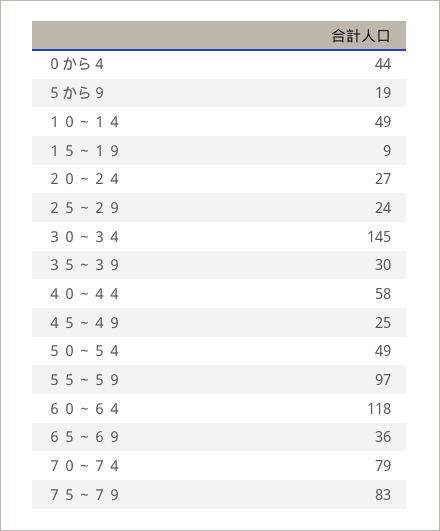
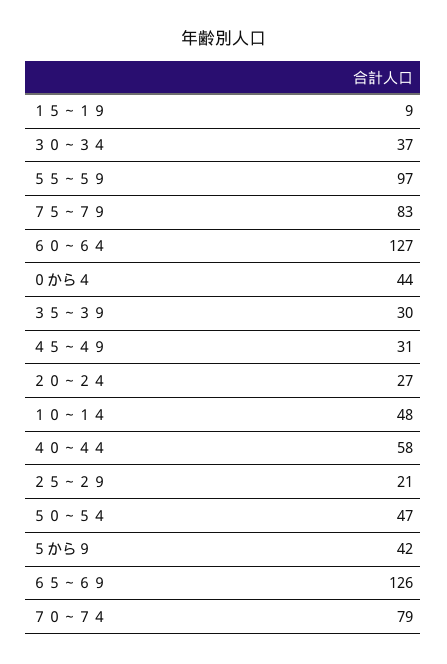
  {
    "０から４": 44,
-   "５から９": 19,
+   "５から９": 42,
-   "１０～１４": 49,
+   "１０～１４": 48,
    "１５～１９": 9,
    "２０～２４": 27,
-   "２５～２９": 24,
+   "２５～２９": 21,
-   "３０～３４": 145,
+   "３０～３４": 37,
    "３５～３９": 30,
    "４０～４４": 58,
-   "４５～４９": 25,
+   "４５～４９": 31,
-   "５０～５４": 49,
+   "５０～５４": 47,
    "５５～５９": 97,
-   "６０～６４": 118,
+   "６０～６４": 127,
-   "６５～６９": 36,
+   "６５～６９": 126,
    "７０～７４": 79,
    "７５～７９": 83
  }

